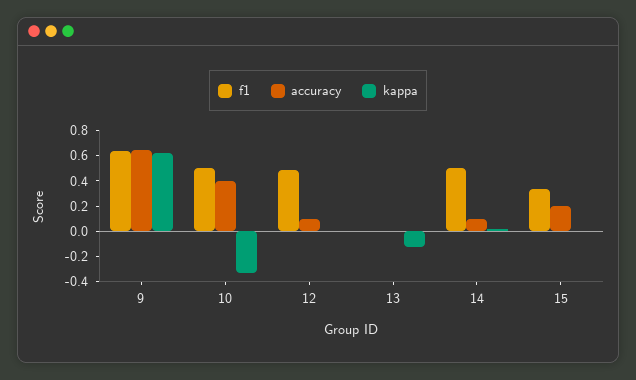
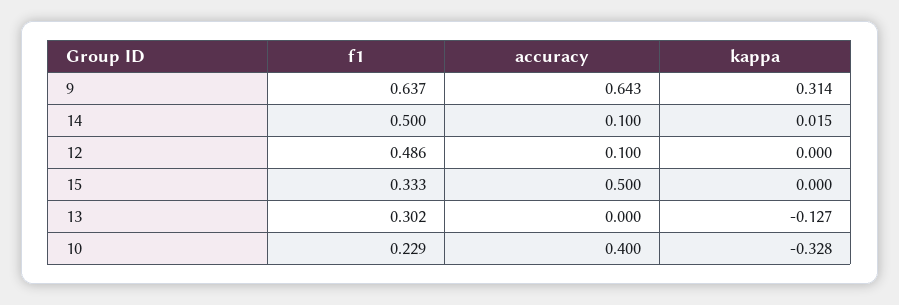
  {
    "f1": {
      "9": 0.637,
-     "10": 0.5,
+     "10": 0.229,
      "12": 0.486,
-     "13": 0,
+     "13": 0.302,
      "14": 0.5,
      "15": 0.333
    },
    "accuracy": {
      "9": 0.643,
      "10": 0.4,
      "12": 0.1,
      "13": 0,
      "14": 0.1,
-     "15": 0.2
+     "15": 0.5
    },
    "kappa": {
-     "9": 0.6,
+     "9": 0.314,
      "10": -0.328,
      "12": 0,
      "13": -0.127,
      "14": 0.015,
      "15": 0
    }
  }

